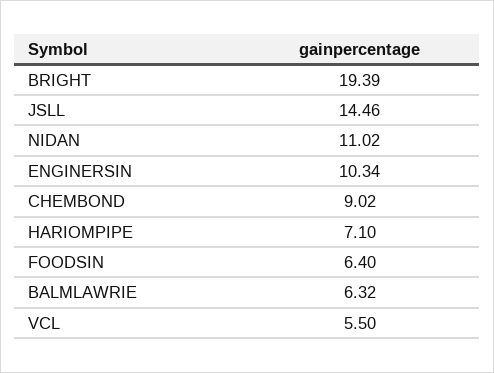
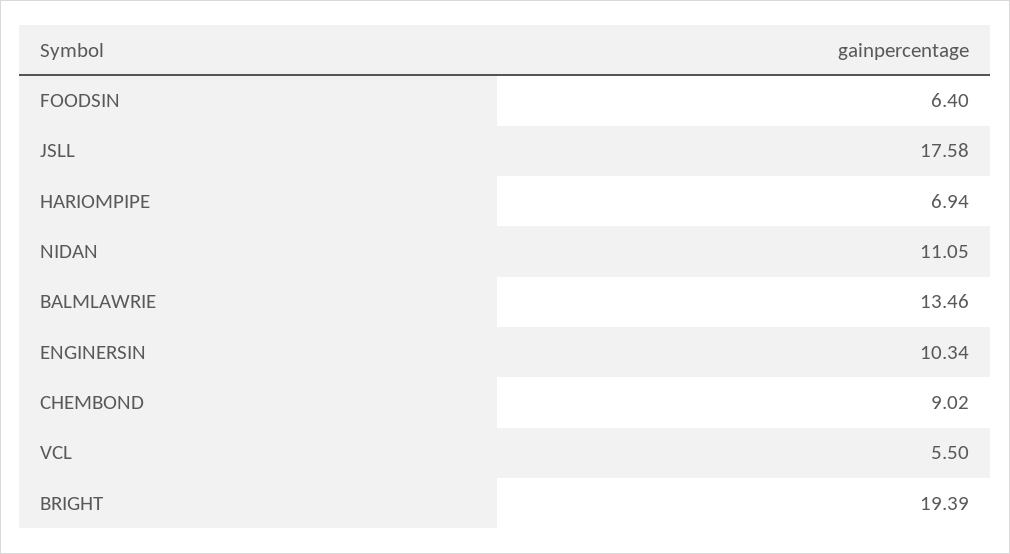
  {
    "BRIGHT": 19.39,
-   "JSLL": 14.46,
+   "JSLL": 17.58,
-   "NIDAN": 11.02,
+   "NIDAN": 11.05,
    "ENGINERSIN": 10.34,
    "CHEMBOND": 9.02,
-   "HARIOMPIPE": 7.1,
+   "HARIOMPIPE": 6.94,
    "FOODSIN": 6.4,
-   "BALMLAWRIE": 6.32,
+   "BALMLAWRIE": 13.46,
    "VCL": 5.5
  }

